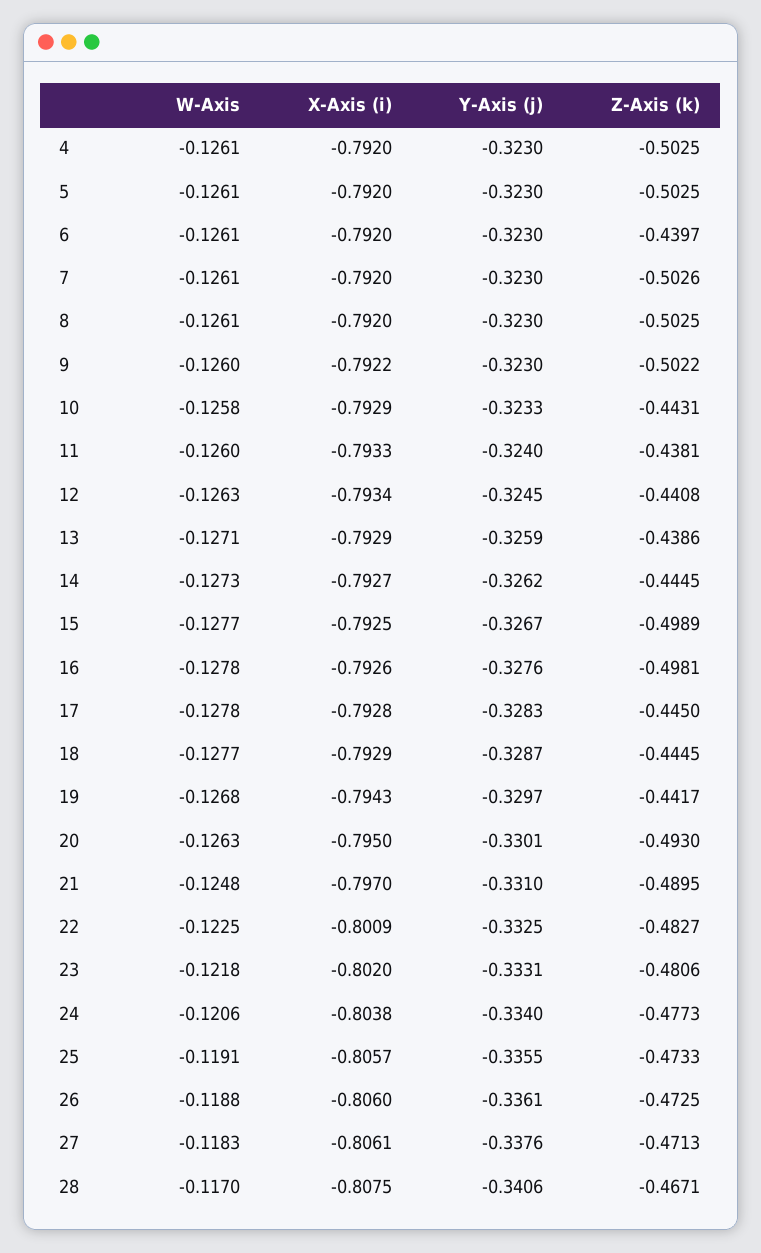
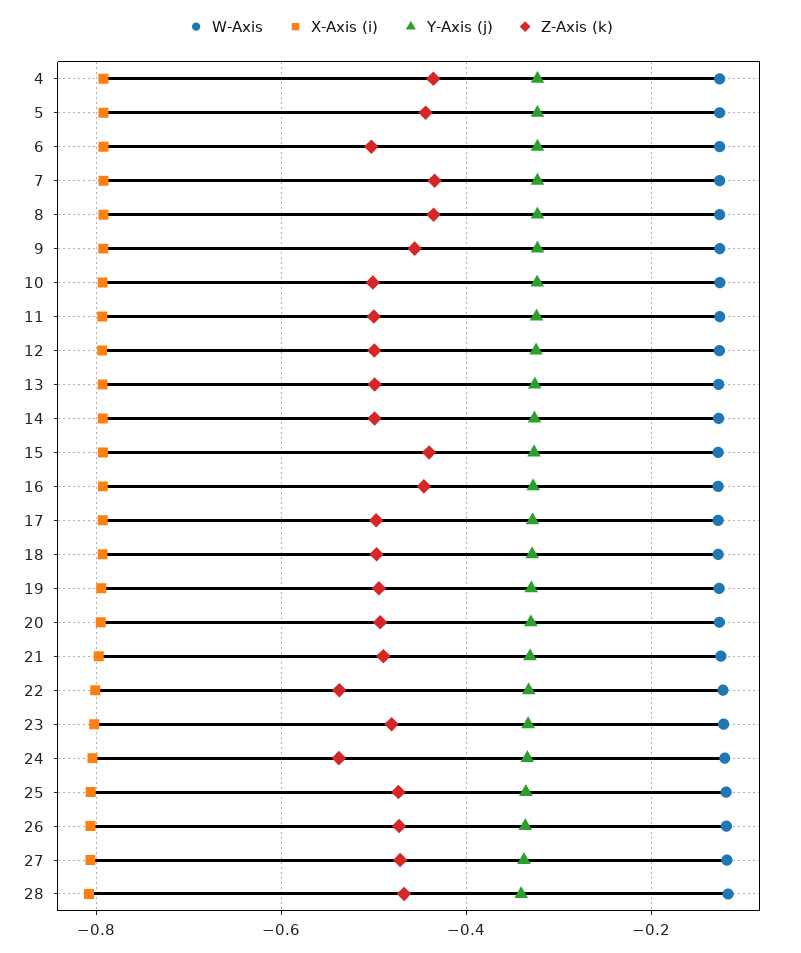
  {
    "W-Axis": {
      "4": -0.1261,
      "5": -0.1261,
      "6": -0.1261,
      "7": -0.1261,
      "8": -0.1261,
      "9": -0.126,
      "10": -0.1258,
      "11": -0.126,
      "12": -0.1263,
      "13": -0.1271,
      "14": -0.1273,
      "15": -0.1277,
      "16": -0.1278,
      "17": -0.1278,
      "18": -0.1277,
      "19": -0.1268,
      "20": -0.1263,
      "21": -0.1248,
      "22": -0.1225,
      "23": -0.1218,
      "24": -0.1206,
      "25": -0.1191,
      "26": -0.1188,
      "27": -0.1183,
      "28": -0.117
    },
    "X-Axis (i)": {
      "4": -0.792,
      "5": -0.792,
      "6": -0.792,
      "7": -0.792,
      "8": -0.792,
      "9": -0.7922,
      "10": -0.7929,
      "11": -0.7933,
      "12": -0.7934,
      "13": -0.7929,
      "14": -0.7927,
      "15": -0.7925,
      "16": -0.7926,
      "17": -0.7928,
      "18": -0.7929,
      "19": -0.7943,
      "20": -0.795,
      "21": -0.797,
      "22": -0.8009,
      "23": -0.802,
      "24": -0.8038,
      "25": -0.8057,
      "26": -0.806,
      "27": -0.8061,
      "28": -0.8075
    },
    "Y-Axis (j)": {
      "4": -0.323,
      "5": -0.323,
      "6": -0.323,
      "7": -0.323,
      "8": -0.323,
      "9": -0.323,
      "10": -0.3233,
      "11": -0.324,
      "12": -0.3245,
      "13": -0.3259,
      "14": -0.3262,
      "15": -0.3267,
      "16": -0.3276,
      "17": -0.3283,
      "18": -0.3287,
      "19": -0.3297,
      "20": -0.3301,
      "21": -0.331,
      "22": -0.3325,
      "23": -0.3331,
      "24": -0.334,
      "25": -0.3355,
      "26": -0.3361,
      "27": -0.3376,
      "28": -0.3406
    },
    "Z-Axis (k)": {
-     "4": -0.5025,
+     "4": -0.44,
-     "5": -0.5025,
+     "5": -0.44,
-     "6": -0.4397,
+     "6": -0.5,
-     "7": -0.5026,
+     "7": -0.44,
-     "8": -0.5025,
+     "8": -0.44,
-     "9": -0.5022,
+     "9": -0.46,
-     "10": -0.4431,
+     "10": -0.5,
-     "11": -0.4381,
+     "11": -0.5,
-     "12": -0.4408,
+     "12": -0.5,
-     "13": -0.4386,
+     "13": -0.5,
-     "14": -0.4445,
+     "14": -0.5,
-     "15": -0.4989,
+     "15": -0.44,
-     "16": -0.4981,
+     "16": -0.44,
-     "17": -0.445,
+     "17": -0.5,
-     "18": -0.4445,
+     "18": -0.5,
-     "19": -0.4417,
+     "19": -0.5,
      "20": -0.493,
      "21": -0.4895,
-     "22": -0.4827,
+     "22": -0.54,
      "23": -0.4806,
-     "24": -0.4773,
+     "24": -0.54,
      "25": -0.4733,
      "26": -0.4725,
      "27": -0.4713,
      "28": -0.4671
    }
  }

